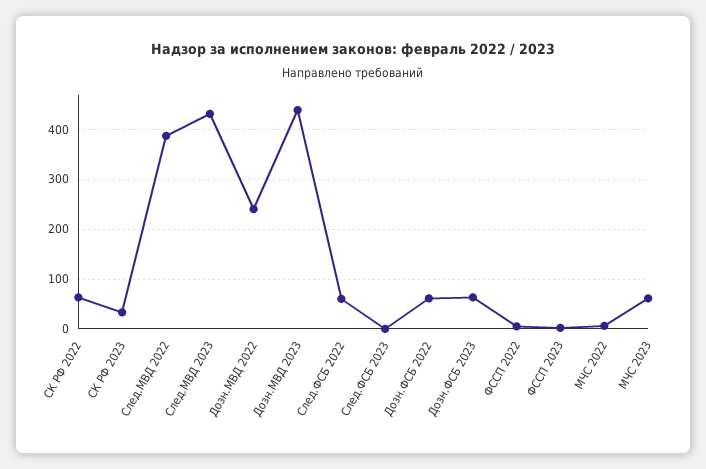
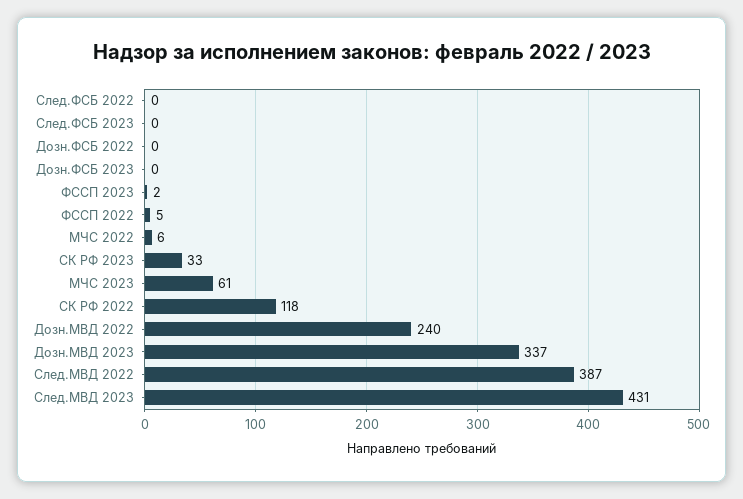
  {
-   "СК РФ 2022": 60,
+   "СК РФ 2022": 118,
    "СК РФ 2023": 33,
    "След.МВД 2022": 387,
    "След.МВД 2023": 431,
    "Дозн.МВД 2022": 240,
-   "Дозн.МВД 2023": 440,
+   "Дозн.МВД 2023": 337,
-   "След.ФСБ 2022": 60,
+   "След.ФСБ 2022": 0,
    "След.ФСБ 2023": 0,
-   "Дозн.ФСБ 2022": 60,
+   "Дозн.ФСБ 2022": 0,
-   "Дозн.ФСБ 2023": 60,
+   "Дозн.ФСБ 2023": 0,
    "ФССП 2022": 5,
    "ФССП 2023": 2,
    "МЧС 2022": 6,
    "МЧС 2023": 61
  }

